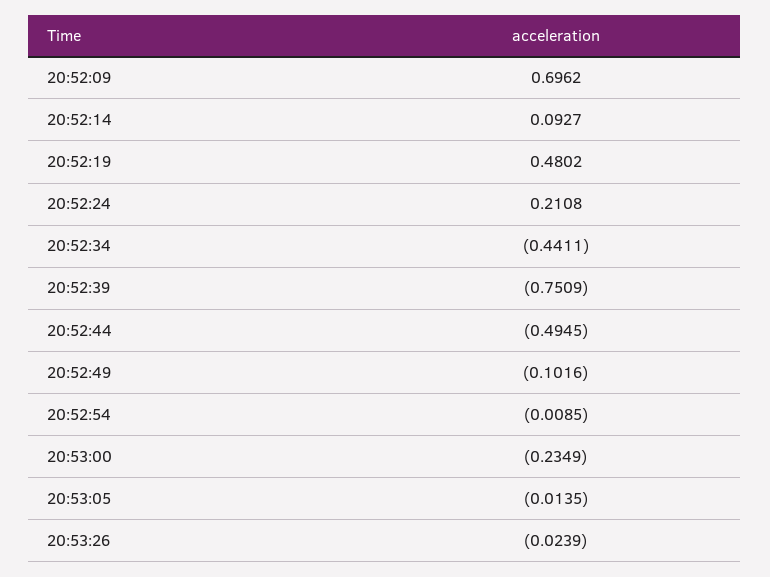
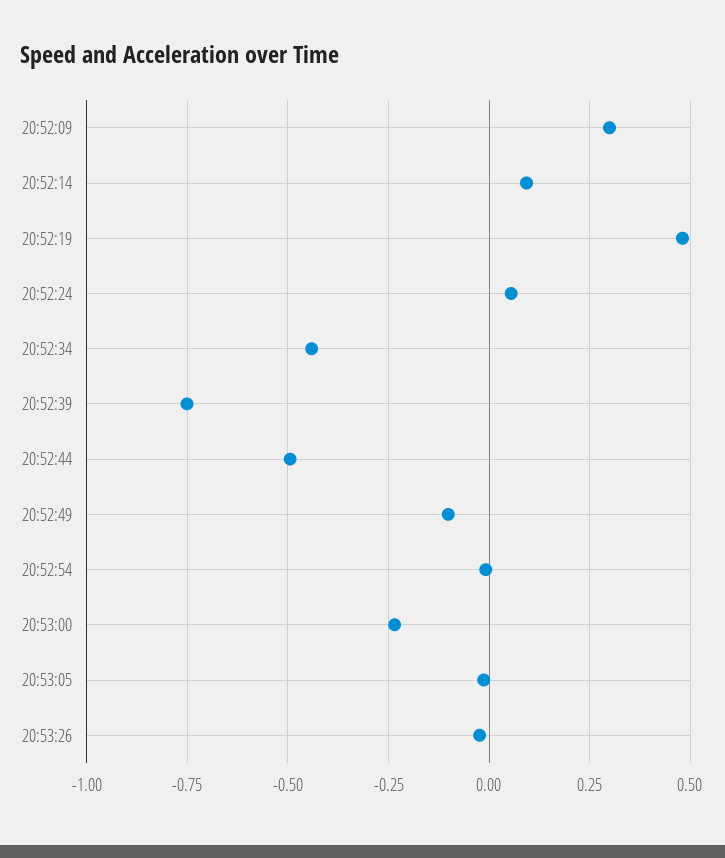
  {
-   "20:52:09": 0.6962,
+   "20:52:09": 0.3,
    "20:52:14": 0.0927,
    "20:52:19": 0.4802,
-   "20:52:24": 0.2108,
+   "20:52:24": 0.05,
    "20:52:34": -0.4411,
    "20:52:39": -0.7509,
    "20:52:44": -0.4945,
    "20:52:49": -0.1016,
    "20:52:54": -0.0085,
    "20:53:00": -0.2349,
    "20:53:05": -0.0135,
    "20:53:26": -0.0239
  }

